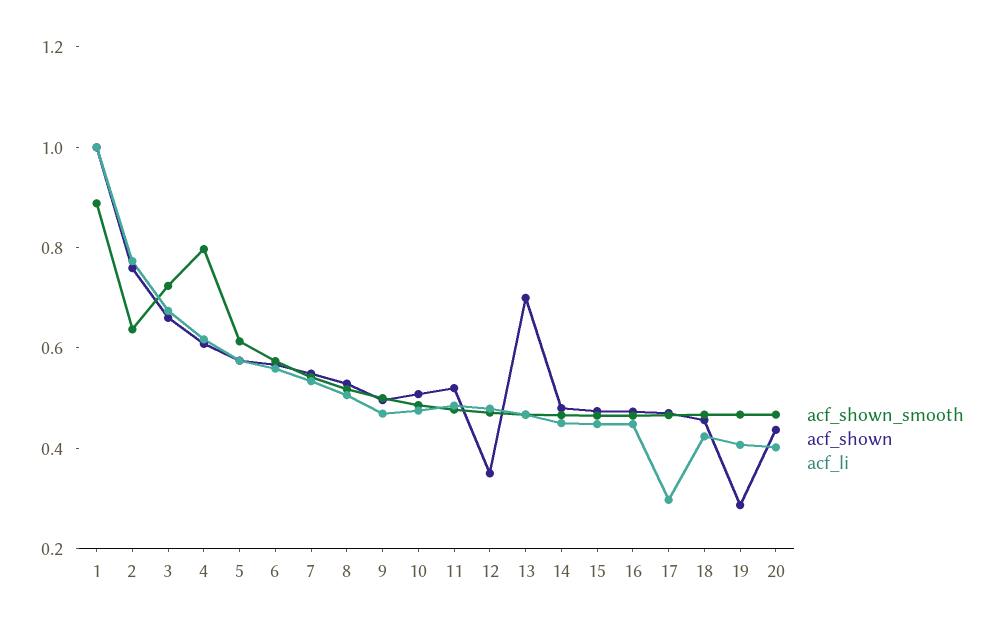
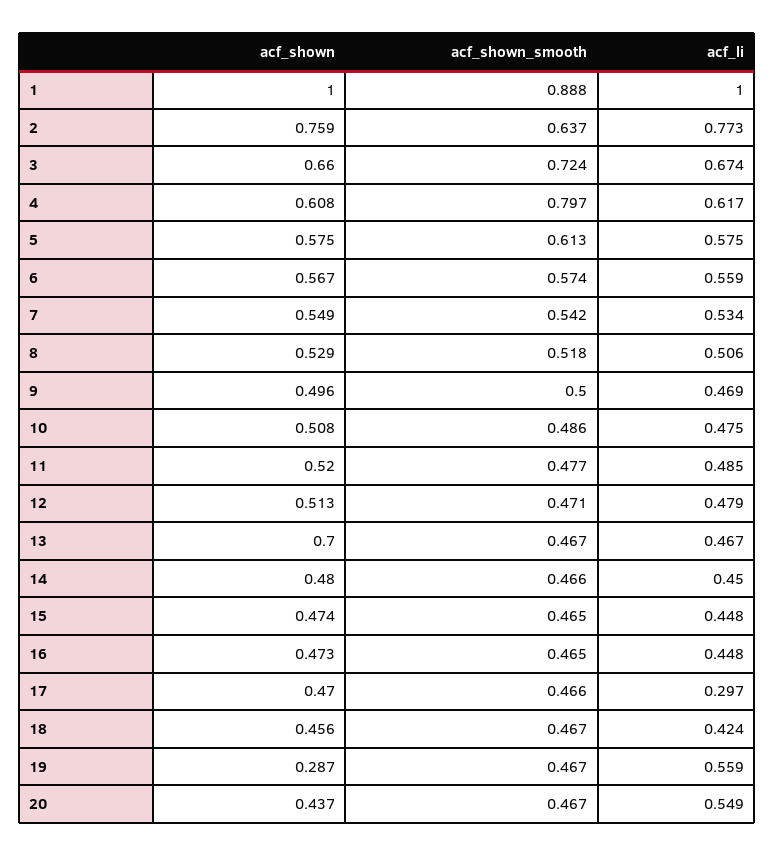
  {
    "acf_shown_smooth": {
      "1": 0.888,
      "2": 0.637,
      "3": 0.724,
      "4": 0.797,
      "5": 0.613,
      "6": 0.574,
      "7": 0.542,
      "8": 0.518,
      "9": 0.5,
      "10": 0.486,
      "11": 0.477,
      "12": 0.471,
      "13": 0.467,
      "14": 0.466,
      "15": 0.465,
      "16": 0.465,
      "17": 0.466,
      "18": 0.467,
      "19": 0.467,
      "20": 0.467
    },
    "acf_shown": {
      "1": 1,
      "2": 0.759,
      "3": 0.66,
      "4": 0.608,
      "5": 0.575,
      "6": 0.567,
      "7": 0.549,
      "8": 0.529,
      "9": 0.496,
      "10": 0.508,
      "11": 0.52,
-     "12": 0.35,
+     "12": 0.513,
      "13": 0.7,
      "14": 0.48,
      "15": 0.474,
      "16": 0.473,
      "17": 0.47,
      "18": 0.456,
      "19": 0.287,
      "20": 0.437
    },
    "acf_li": {
      "1": 1,
      "2": 0.773,
      "3": 0.674,
      "4": 0.617,
      "5": 0.575,
      "6": 0.559,
      "7": 0.534,
      "8": 0.506,
      "9": 0.469,
      "10": 0.475,
      "11": 0.485,
      "12": 0.479,
      "13": 0.467,
      "14": 0.45,
      "15": 0.448,
      "16": 0.448,
      "17": 0.297,
      "18": 0.424,
-     "19": 0.4,
+     "19": 0.559,
-     "20": 0.4
+     "20": 0.549
    }
  }

